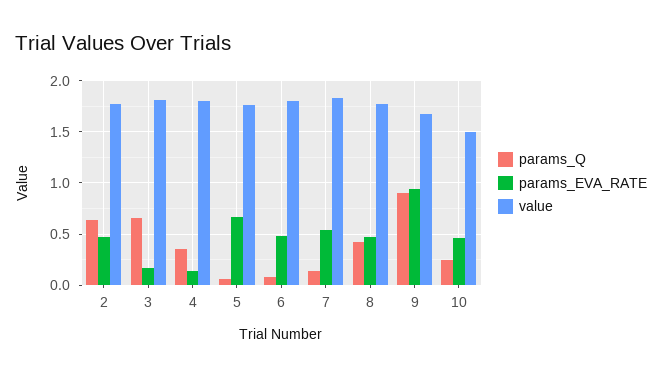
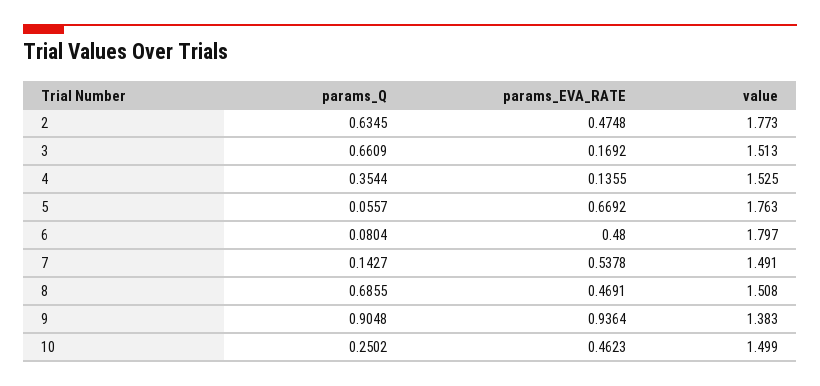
  {
    "params_Q": {
      "2": 0.6345,
      "3": 0.6609,
      "4": 0.3544,
      "5": 0.0557,
      "6": 0.0804,
      "7": 0.1427,
-     "8": 0.4,
+     "8": 0.6855,
      "9": 0.9048,
      "10": 0.2502
    },
    "params_EVA_RATE": {
      "2": 0.4748,
      "3": 0.1692,
      "4": 0.1355,
      "5": 0.6692,
      "6": 0.48,
      "7": 0.5378,
      "8": 0.4691,
      "9": 0.9364,
      "10": 0.4623
    },
    "value": {
      "2": 1.773,
-     "3": 1.8,
+     "3": 1.513,
-     "4": 1.8,
+     "4": 1.525,
      "5": 1.763,
      "6": 1.797,
-     "7": 1.8,
+     "7": 1.491,
-     "8": 1.8,
+     "8": 1.508,
-     "9": 1.7,
+     "9": 1.383,
      "10": 1.499
    }
  }

